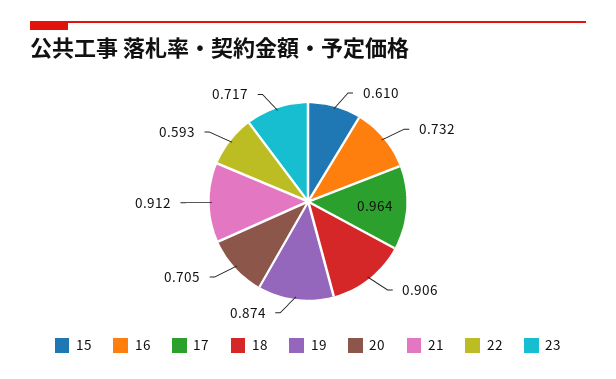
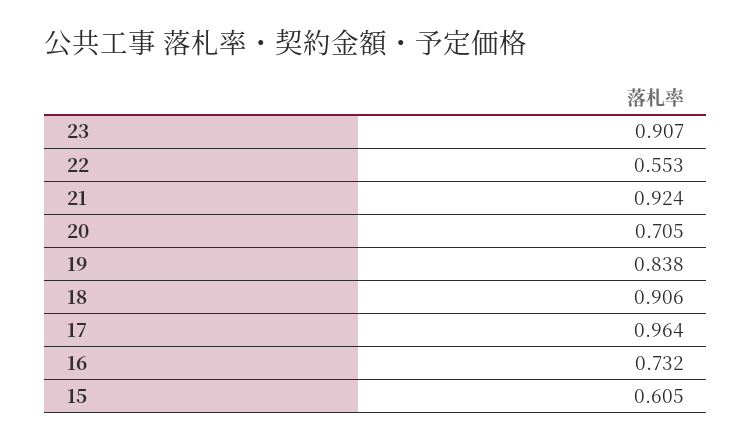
  {
-   "15": 0.61,
+   "15": 0.605,
    "16": 0.732,
    "17": 0.964,
    "18": 0.906,
-   "19": 0.874,
+   "19": 0.838,
    "20": 0.705,
-   "21": 0.912,
+   "21": 0.924,
-   "22": 0.593,
+   "22": 0.553,
-   "23": 0.717
+   "23": 0.907
  }

